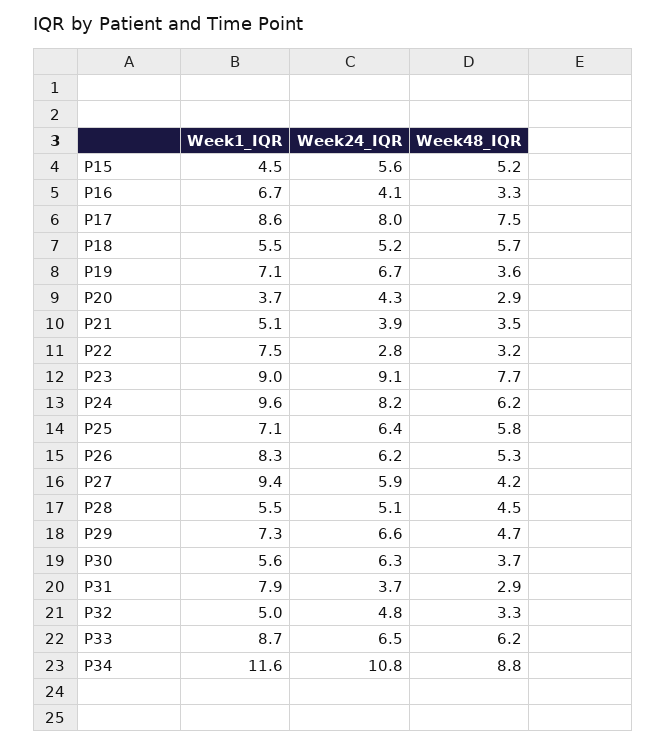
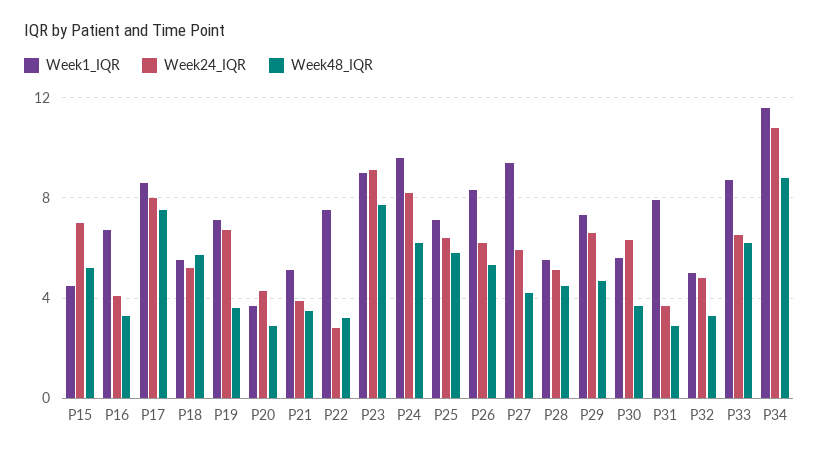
  {
    "Week1_IQR": {
      "P15": 4.5,
      "P16": 6.7,
      "P17": 8.6,
      "P18": 5.5,
      "P19": 7.1,
      "P20": 3.7,
      "P21": 5.1,
      "P22": 7.5,
      "P23": 9,
      "P24": 9.6,
      "P25": 7.1,
      "P26": 8.3,
      "P27": 9.4,
      "P28": 5.5,
      "P29": 7.3,
      "P30": 5.6,
      "P31": 7.9,
      "P32": 5,
      "P33": 8.7,
      "P34": 11.6
    },
    "Week24_IQR": {
-     "P15": 5.6,
+     "P15": 7,
      "P16": 4.1,
      "P17": 8,
      "P18": 5.2,
      "P19": 6.7,
      "P20": 4.3,
      "P21": 3.9,
      "P22": 2.8,
      "P23": 9.1,
      "P24": 8.2,
      "P25": 6.4,
      "P26": 6.2,
      "P27": 5.9,
      "P28": 5.1,
      "P29": 6.6,
      "P30": 6.3,
      "P31": 3.7,
      "P32": 4.8,
      "P33": 6.5,
      "P34": 10.8
    },
    "Week48_IQR": {
      "P15": 5.2,
      "P16": 3.3,
      "P17": 7.5,
      "P18": 5.7,
      "P19": 3.6,
      "P20": 2.9,
      "P21": 3.5,
      "P22": 3.2,
      "P23": 7.7,
      "P24": 6.2,
      "P25": 5.8,
      "P26": 5.3,
      "P27": 4.2,
      "P28": 4.5,
      "P29": 4.7,
      "P30": 3.7,
      "P31": 2.9,
      "P32": 3.3,
      "P33": 6.2,
      "P34": 8.8
    }
  }

